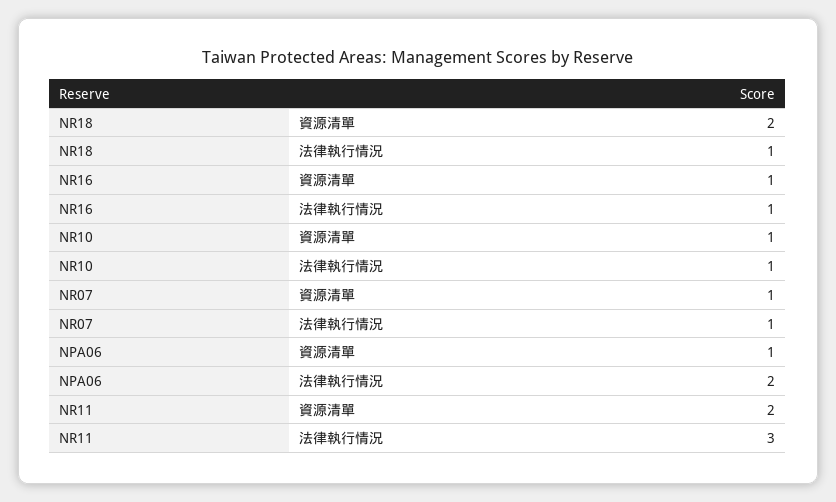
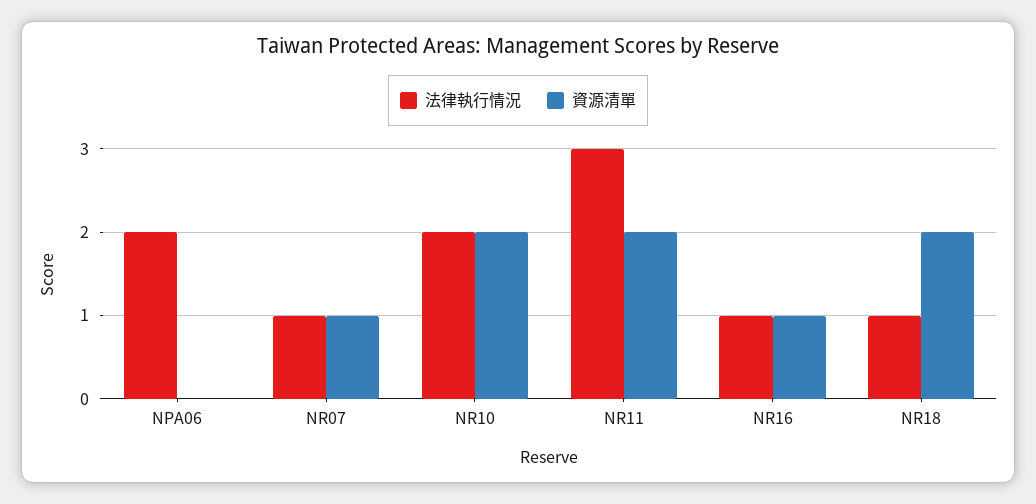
  {
    "資源清單": {
      "NR18": 2,
      "NR16": 1,
-     "NR10": 1,
+     "NR10": 2,
      "NR07": 1,
-     "NPA06": 1,
+     "NPA06": 0,
      "NR11": 2
    },
    "法律執行情況": {
      "NR18": 1,
      "NR16": 1,
-     "NR10": 1,
+     "NR10": 2,
      "NR07": 1,
      "NPA06": 2,
      "NR11": 3
    }
  }

